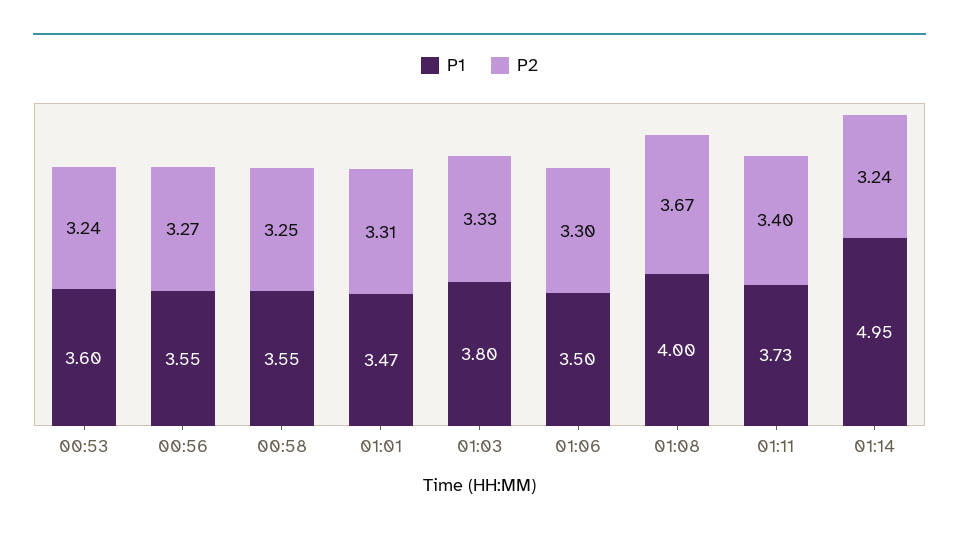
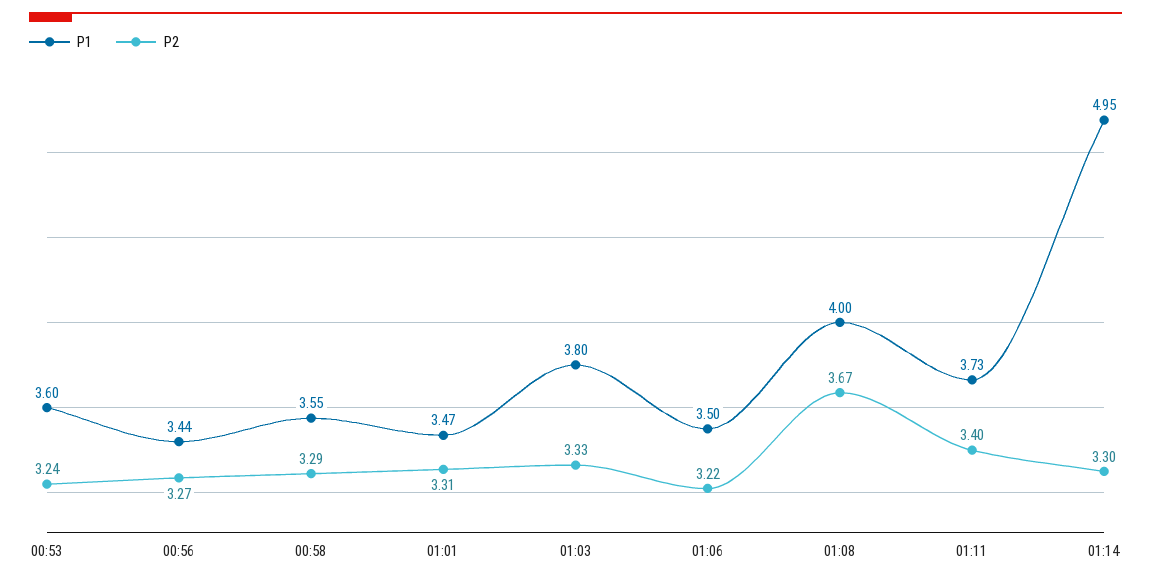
  {
    "P1": {
      "00:53": 3.6,
-     "00:56": 3.55,
+     "00:56": 3.44,
      "00:58": 3.55,
      "01:01": 3.47,
      "01:03": 3.8,
      "01:06": 3.5,
      "01:08": 4,
      "01:11": 3.73,
      "01:14": 4.95
    },
    "P2": {
      "00:53": 3.24,
      "00:56": 3.27,
-     "00:58": 3.25,
+     "00:58": 3.29,
      "01:01": 3.31,
      "01:03": 3.33,
-     "01:06": 3.3,
+     "01:06": 3.22,
      "01:08": 3.67,
      "01:11": 3.4,
-     "01:14": 3.24
+     "01:14": 3.3
    }
  }

